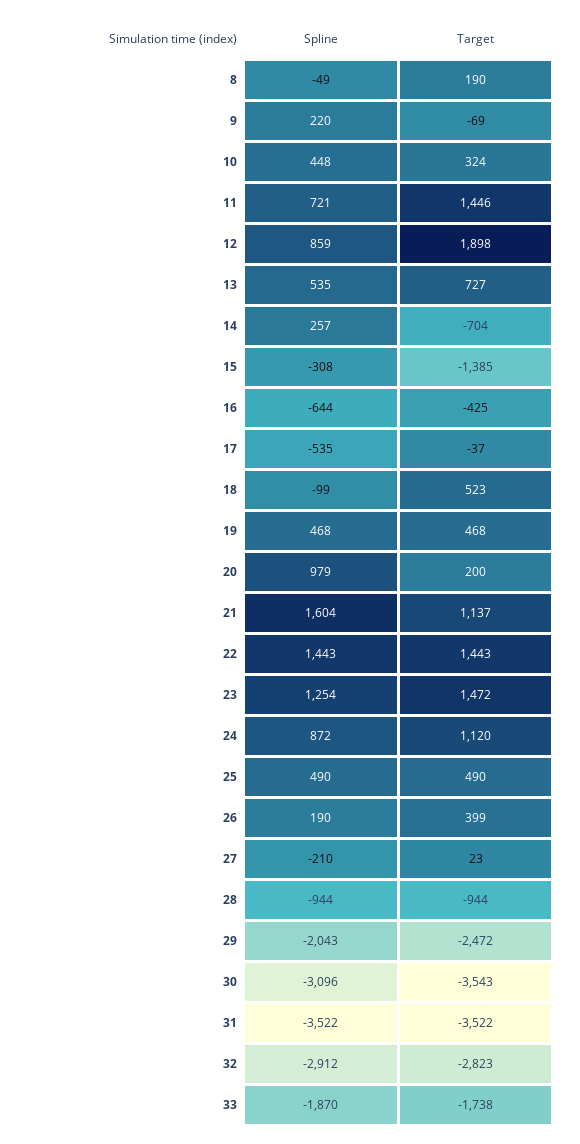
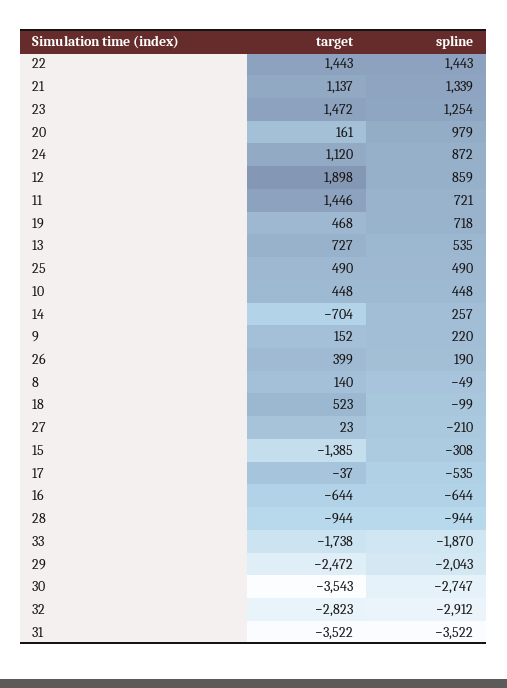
  {
    "Spline": {
      "8": -49,
      "9": 220,
      "10": 448,
      "11": 721,
      "12": 859,
      "13": 535,
      "14": 257,
      "15": -308,
      "16": -644,
      "17": -535,
      "18": -99,
-     "19": 468,
+     "19": 718,
      "20": 979,
-     "21": 1604,
+     "21": 1339,
      "22": 1443,
      "23": 1254,
      "24": 872,
      "25": 490,
      "26": 190,
      "27": -210,
      "28": -944,
      "29": -2043,
-     "30": -3096,
+     "30": -2747,
      "31": -3522,
      "32": -2912,
      "33": -1870
    },
    "Target": {
-     "8": 190,
+     "8": 140,
-     "9": -69,
+     "9": 152,
-     "10": 324,
+     "10": 448,
      "11": 1446,
      "12": 1898,
      "13": 727,
      "14": -704,
      "15": -1385,
-     "16": -425,
+     "16": -644,
      "17": -37,
      "18": 523,
      "19": 468,
-     "20": 200,
+     "20": 161,
      "21": 1137,
      "22": 1443,
      "23": 1472,
      "24": 1120,
      "25": 490,
      "26": 399,
      "27": 23,
      "28": -944,
      "29": -2472,
      "30": -3543,
      "31": -3522,
      "32": -2823,
      "33": -1738
    }
  }

